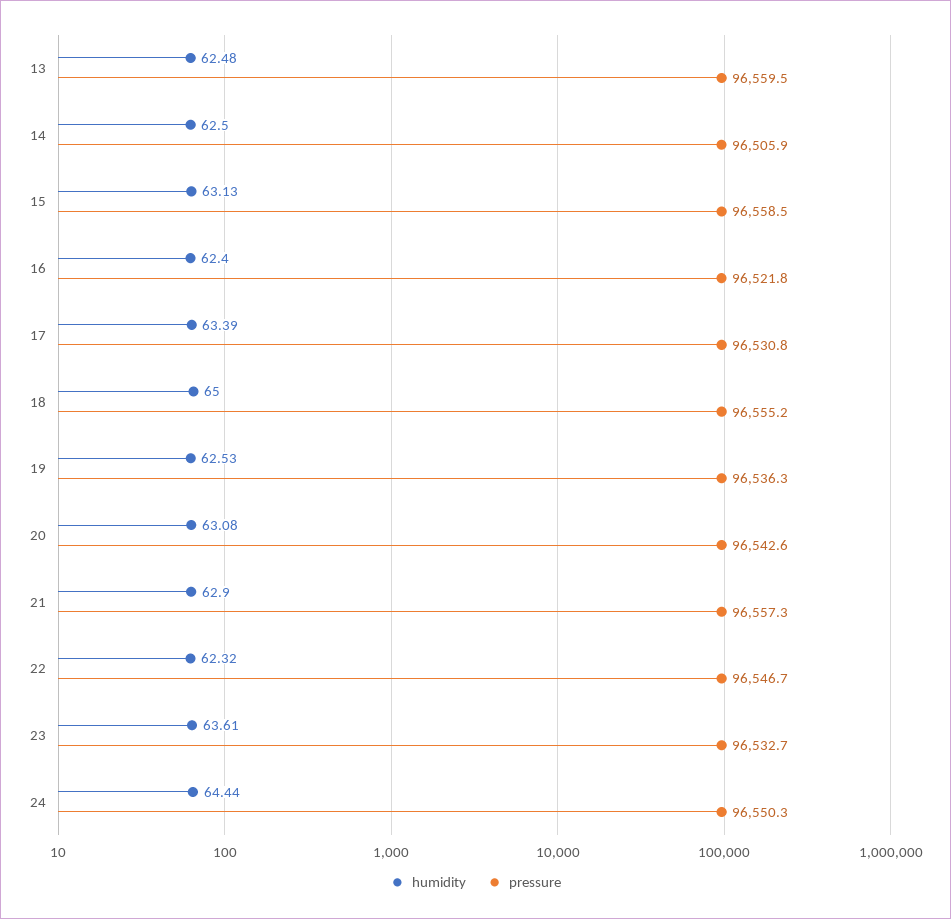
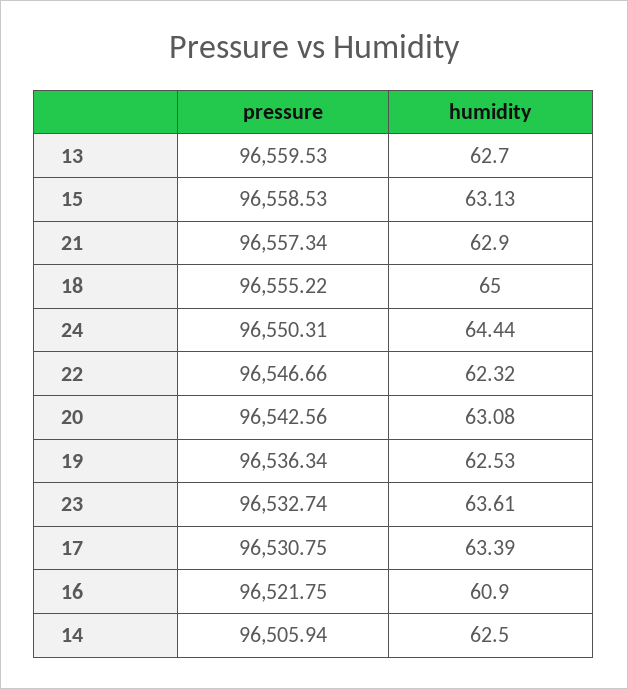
  {
    "humidity": {
-     "13": 62.48,
+     "13": 62.7,
      "14": 62.5,
      "15": 63.13,
-     "16": 62.4,
+     "16": 60.9,
      "17": 63.39,
      "18": 65,
      "19": 62.53,
      "20": 63.08,
      "21": 62.9,
      "22": 62.32,
      "23": 63.61,
      "24": 64.44
    },
    "pressure": {
      "13": 96559.53,
      "14": 96505.94,
      "15": 96558.53,
      "16": 96521.75,
      "17": 96530.75,
      "18": 96555.22,
      "19": 96536.34,
      "20": 96542.56,
      "21": 96557.34,
      "22": 96546.66,
      "23": 96532.74,
      "24": 96550.31
    }
  }

